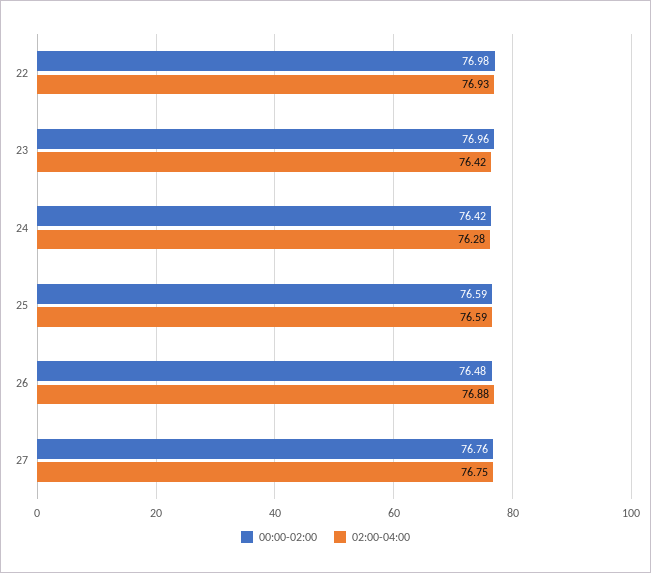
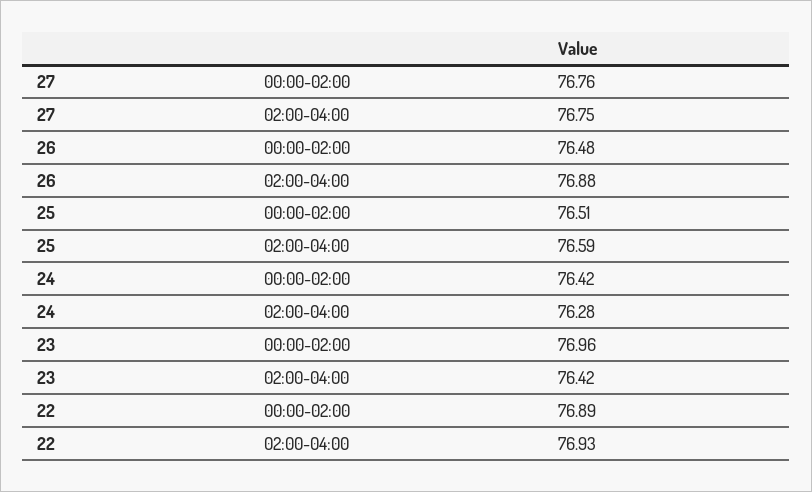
  {
    "00:00-02:00": {
-     "22": 76.98,
+     "22": 76.89,
      "23": 76.96,
      "24": 76.42,
-     "25": 76.59,
+     "25": 76.51,
      "26": 76.48,
      "27": 76.76
    },
    "02:00-04:00": {
      "22": 76.93,
      "23": 76.42,
      "24": 76.28,
      "25": 76.59,
      "26": 76.88,
      "27": 76.75
    }
  }

